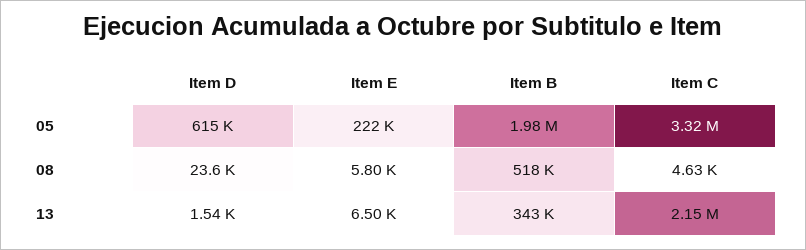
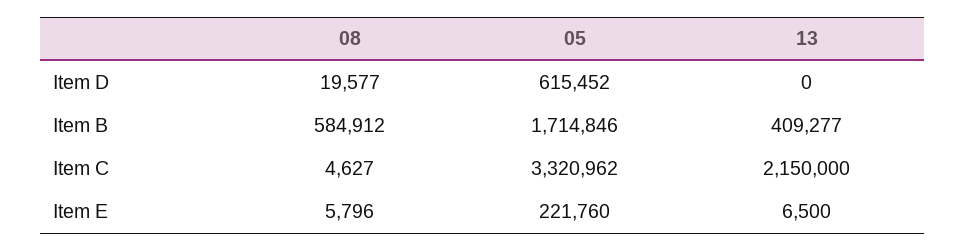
  {
    "Item D": {
      "05": 615452,
-     "08": 23600,
+     "08": 19577,
-     "13": 1540
+     "13": 0
    },
    "Item E": {
      "05": 221760,
      "08": 5796,
      "13": 6500
    },
    "Item B": {
-     "05": 1980000,
+     "05": 1714846,
-     "08": 518000,
+     "08": 584912,
-     "13": 343000
+     "13": 409277
    },
    "Item C": {
      "05": 3320962,
      "08": 4627,
      "13": 2150000
    }
  }

